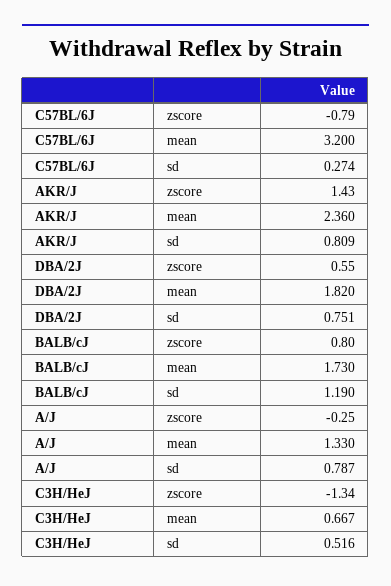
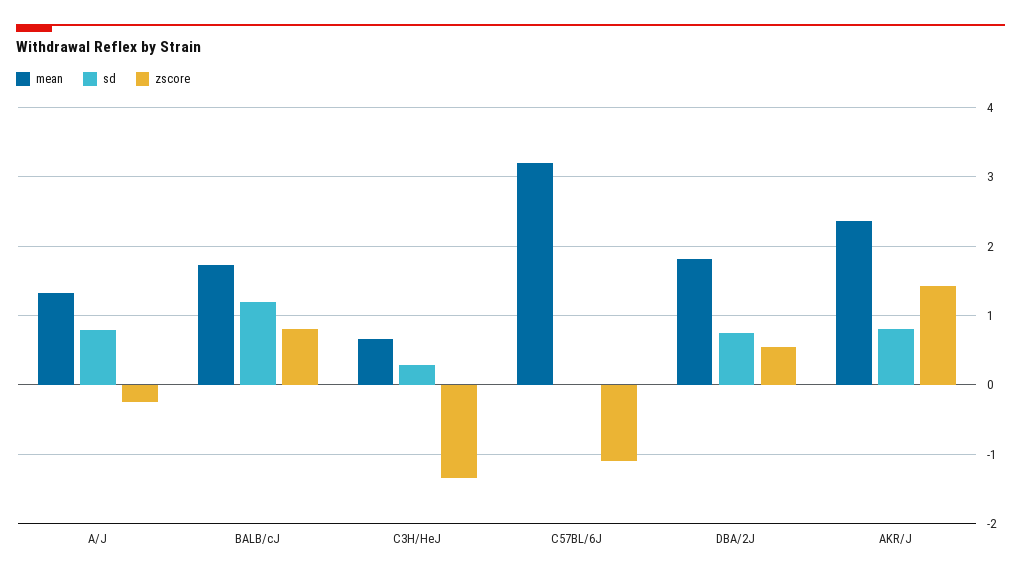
  {
    "zscore": {
-     "C57BL/6J": -0.79,
+     "C57BL/6J": -1.1,
      "AKR/J": 1.43,
      "DBA/2J": 0.55,
      "BALB/cJ": 0.8,
      "A/J": -0.25,
      "C3H/HeJ": -1.34
    },
    "mean": {
      "C57BL/6J": 3.2,
      "AKR/J": 2.36,
      "DBA/2J": 1.82,
      "BALB/cJ": 1.73,
      "A/J": 1.33,
      "C3H/HeJ": 0.667
    },
    "sd": {
-     "C57BL/6J": 0.274,
+     "C57BL/6J": 0,
      "AKR/J": 0.809,
      "DBA/2J": 0.751,
      "BALB/cJ": 1.19,
      "A/J": 0.787,
-     "C3H/HeJ": 0.516
+     "C3H/HeJ": 0.3
    }
  }

